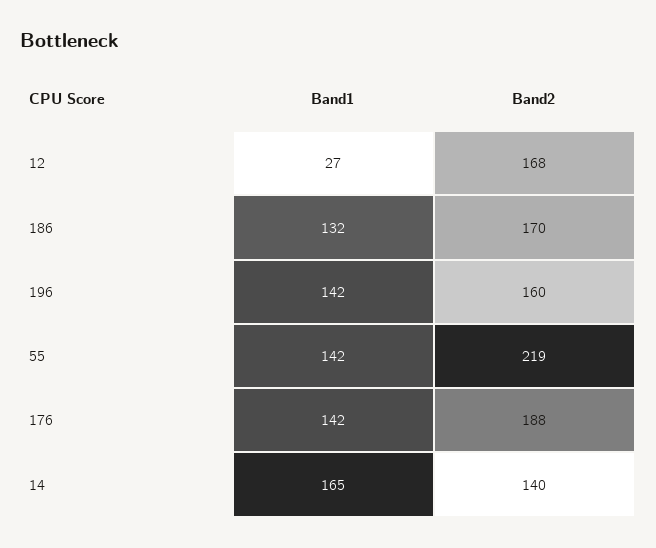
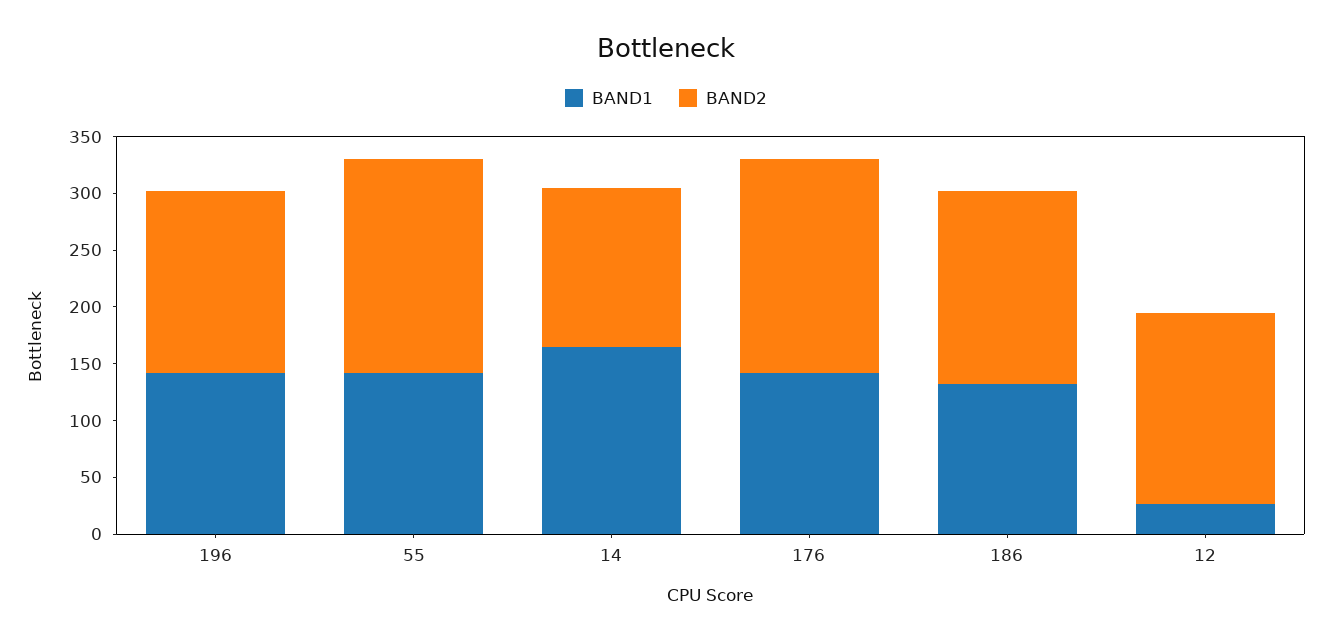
  {
    "Band1": {
      "12": 27,
      "186": 132,
      "196": 142,
      "55": 142,
      "176": 142,
      "14": 165
    },
    "Band2": {
      "12": 168,
      "186": 170,
      "196": 160,
-     "55": 219,
+     "55": 190,
      "176": 188,
      "14": 140
    }
  }

